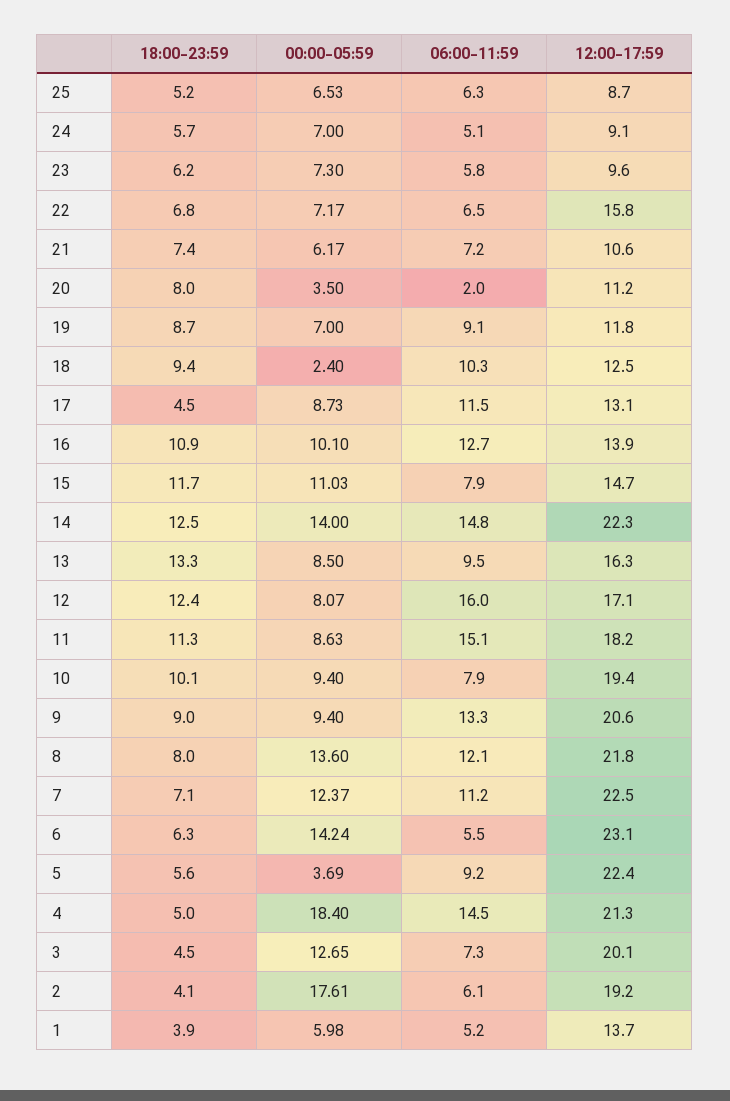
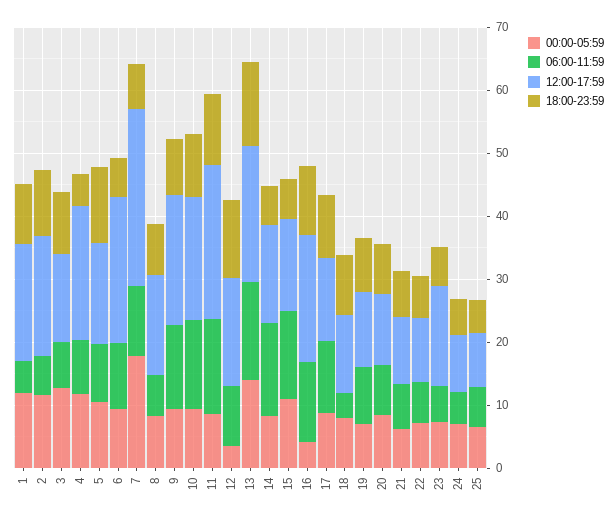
  {
    "18:00-23:59": {
      "25": 5.2,
      "24": 5.7,
      "23": 6.2,
      "22": 6.8,
      "21": 7.4,
      "20": 8,
      "19": 8.7,
      "18": 9.4,
-     "17": 4.5,
+     "17": 10,
      "16": 10.9,
-     "15": 11.7,
+     "15": 6,
-     "14": 12.5,
+     "14": 6,
      "13": 13.3,
      "12": 12.4,
      "11": 11.3,
      "10": 10.1,
      "9": 9,
      "8": 8,
      "7": 7.1,
      "6": 6.3,
-     "5": 5.6,
+     "5": 12,
      "4": 5,
-     "3": 4.5,
+     "3": 10,
-     "2": 4.1,
+     "2": 10,
-     "1": 3.9
+     "1": 10
    },
    "00:00-05:59": {
      "25": 6.53,
      "24": 7,
      "23": 7.3,
      "22": 7.17,
      "21": 6.17,
-     "20": 3.5,
+     "20": 8,
      "19": 7,
-     "18": 2.4,
+     "18": 8,
      "17": 8.73,
-     "16": 10.1,
+     "16": 4,
      "15": 11.03,
-     "14": 14,
+     "14": 8,
-     "13": 8.5,
+     "13": 14,
-     "12": 8.07,
+     "12": 4,
      "11": 8.63,
      "10": 9.4,
      "9": 9.4,
-     "8": 13.6,
+     "8": 8,
-     "7": 12.37,
+     "7": 18,
-     "6": 14.24,
+     "6": 10,
-     "5": 3.69,
+     "5": 10,
-     "4": 18.4,
+     "4": 12,
      "3": 12.65,
-     "2": 17.61,
+     "2": 12,
-     "1": 5.98
+     "1": 12
    },
    "06:00-11:59": {
      "25": 6.3,
      "24": 5.1,
      "23": 5.8,
      "22": 6.5,
      "21": 7.2,
-     "20": 2,
+     "20": 8,
      "19": 9.1,
-     "18": 10.3,
+     "18": 4,
      "17": 11.5,
      "16": 12.7,
-     "15": 7.9,
+     "15": 14,
      "14": 14.8,
-     "13": 9.5,
+     "13": 16,
-     "12": 16,
+     "12": 10,
      "11": 15.1,
-     "10": 7.9,
+     "10": 14,
      "9": 13.3,
-     "8": 12.1,
+     "8": 6,
      "7": 11.2,
-     "6": 5.5,
+     "6": 10,
      "5": 9.2,
-     "4": 14.5,
+     "4": 8,
      "3": 7.3,
      "2": 6.1,
      "1": 5.2
    },
    "12:00-17:59": {
      "25": 8.7,
      "24": 9.1,
-     "23": 9.6,
+     "23": 16,
-     "22": 15.8,
+     "22": 10,
      "21": 10.6,
      "20": 11.2,
      "19": 11.8,
      "18": 12.5,
      "17": 13.1,
-     "16": 13.9,
+     "16": 20,
      "15": 14.7,
-     "14": 22.3,
+     "14": 16,
-     "13": 16.3,
+     "13": 22,
      "12": 17.1,
-     "11": 18.2,
+     "11": 24,
      "10": 19.4,
      "9": 20.6,
-     "8": 21.8,
+     "8": 16,
-     "7": 22.5,
+     "7": 28,
      "6": 23.1,
-     "5": 22.4,
+     "5": 16,
      "4": 21.3,
-     "3": 20.1,
+     "3": 14,
      "2": 19.2,
-     "1": 13.7
+     "1": 18
    }
  }

